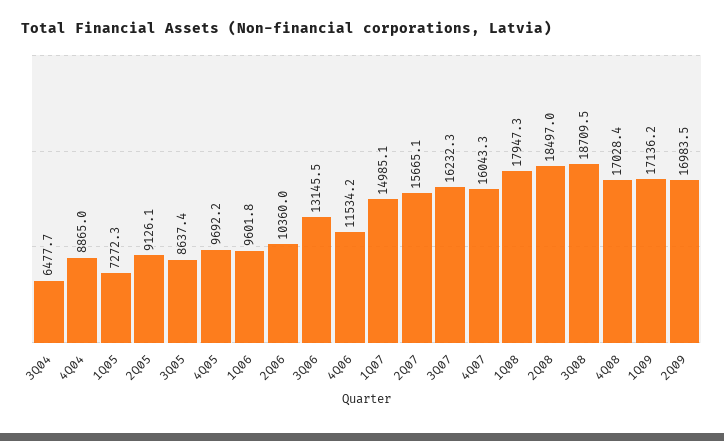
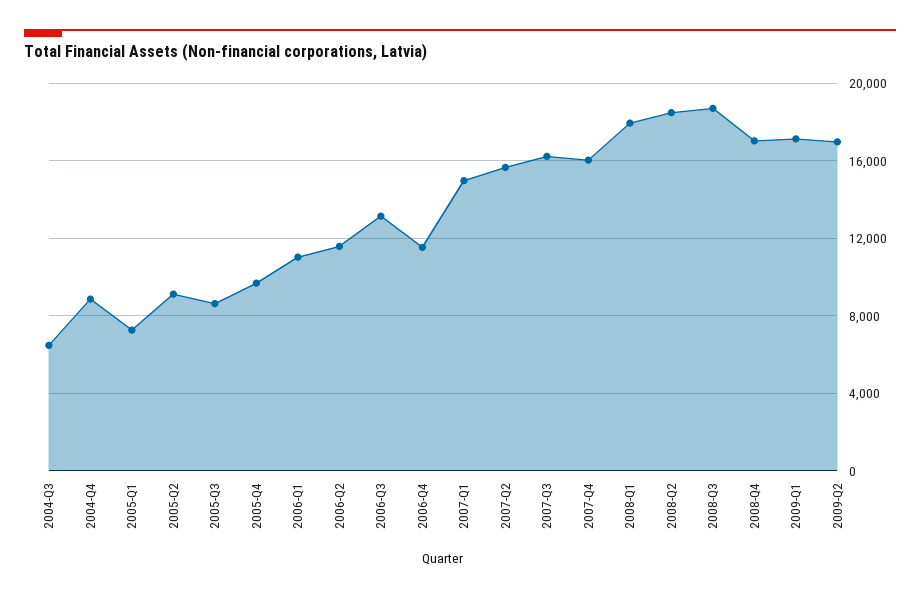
  {
    "3Q04": 6477.7,
    "4Q04": 8865,
    "1Q05": 7272.3,
    "2Q05": 9126.1,
    "3Q05": 8637.4,
    "4Q05": 9692.2,
-   "1Q06": 9601.8,
+   "1Q06": 11000,
-   "2Q06": 10360,
+   "2Q06": 11500,
    "3Q06": 13145.5,
    "4Q06": 11534.2,
    "1Q07": 14985.1,
    "2Q07": 15665.1,
    "3Q07": 16232.3,
    "4Q07": 16043.3,
    "1Q08": 17947.3,
    "2Q08": 18497,
    "3Q08": 18709.5,
    "4Q08": 17028.4,
    "1Q09": 17136.2,
    "2Q09": 16983.5
  }

